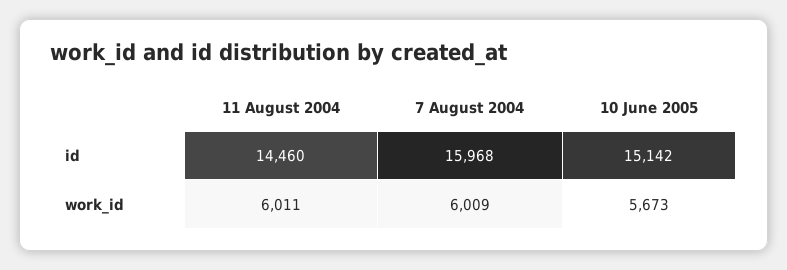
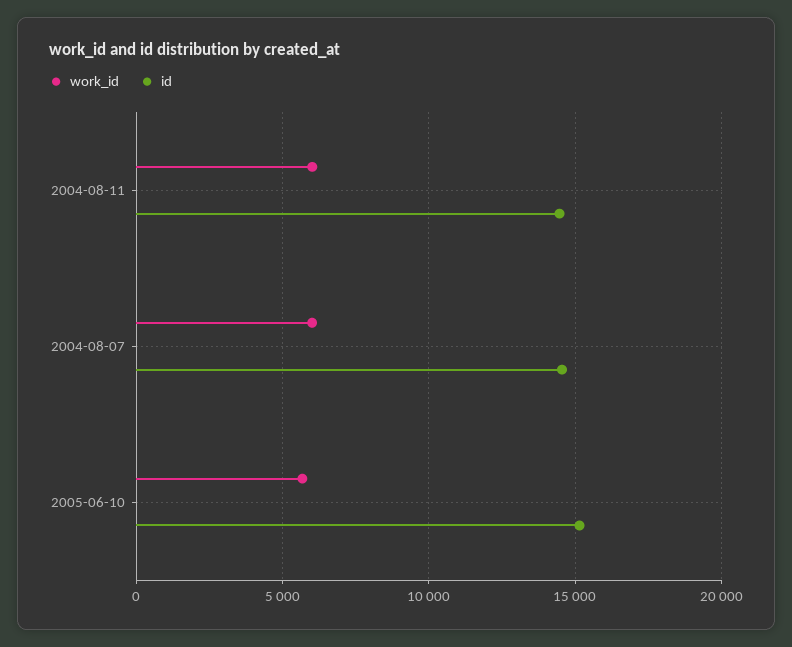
  {
    "id": {
      "11 August 2004": 14460,
-     "7 August 2004": 15968,
+     "7 August 2004": 14500,
      "10 June 2005": 15142
    },
    "work_id": {
      "11 August 2004": 6011,
      "7 August 2004": 6009,
      "10 June 2005": 5673
    }
  }

